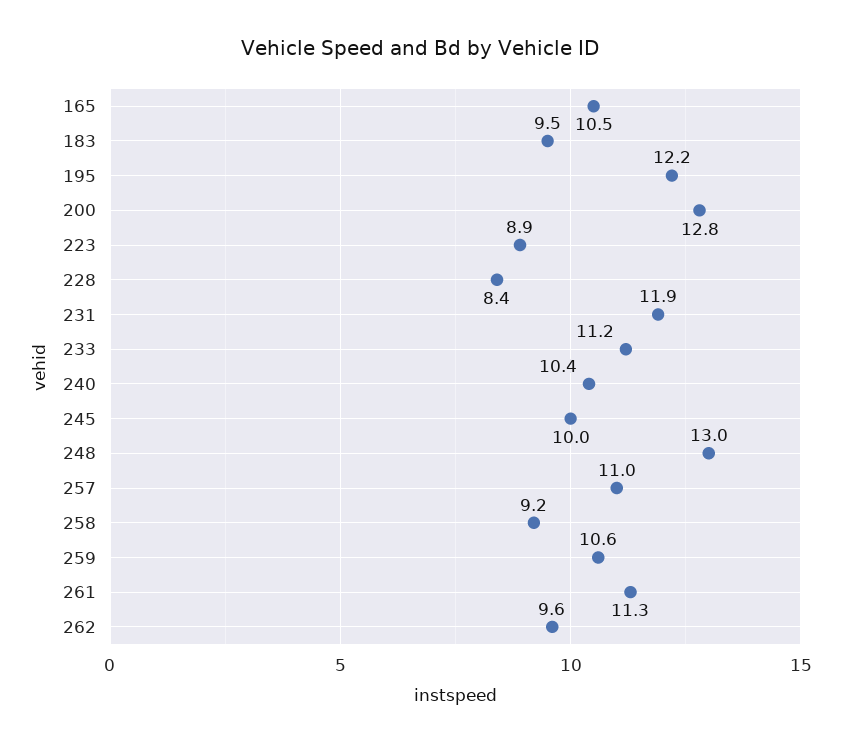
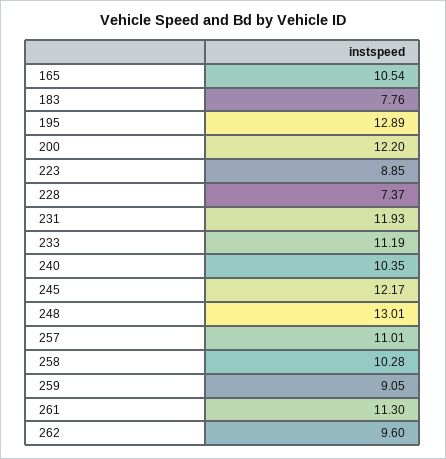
  {
    "165": 10.54,
-   "183": 9.5,
+   "183": 7.76,
-   "195": 12.2,
+   "195": 12.89,
-   "200": 12.8,
+   "200": 12.2,
    "223": 8.85,
-   "228": 8.4,
+   "228": 7.37,
    "231": 11.93,
    "233": 11.19,
    "240": 10.35,
-   "245": 10,
+   "245": 12.17,
    "248": 13.01,
    "257": 11.01,
-   "258": 9.2,
+   "258": 10.28,
-   "259": 10.6,
+   "259": 9.05,
    "261": 11.3,
    "262": 9.6
  }

